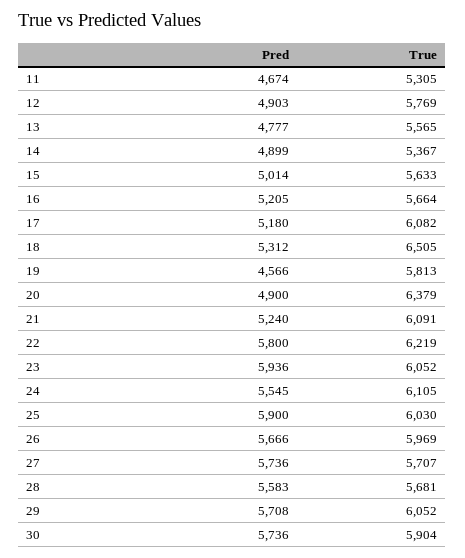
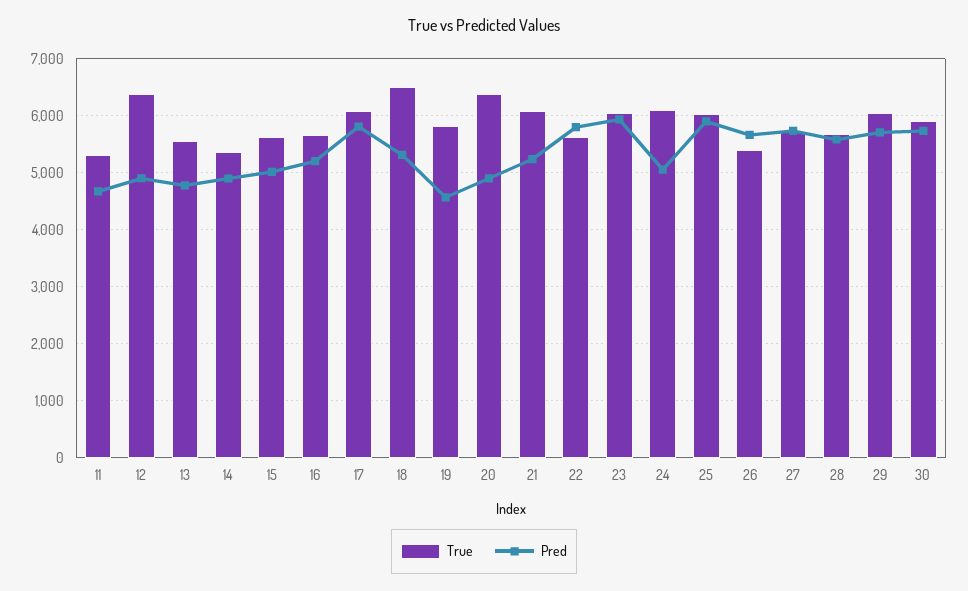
  {
    "Pred": {
      "11": 4674,
      "12": 4903,
      "13": 4777,
      "14": 4899,
      "15": 5014,
      "16": 5205,
-     "17": 5180,
+     "17": 5800,
      "18": 5312,
      "19": 4566,
      "20": 4900,
      "21": 5240,
      "22": 5800,
      "23": 5936,
-     "24": 5545,
+     "24": 5000,
      "25": 5900,
      "26": 5666,
      "27": 5736,
      "28": 5583,
      "29": 5708,
      "30": 5736
    },
    "True": {
      "11": 5305,
-     "12": 5769,
+     "12": 6400,
      "13": 5565,
      "14": 5367,
      "15": 5633,
      "16": 5664,
      "17": 6082,
      "18": 6505,
      "19": 5813,
      "20": 6379,
      "21": 6091,
-     "22": 6219,
+     "22": 5600,
      "23": 6052,
      "24": 6105,
      "25": 6030,
-     "26": 5969,
+     "26": 5400,
      "27": 5707,
      "28": 5681,
      "29": 6052,
      "30": 5904
    }
  }

